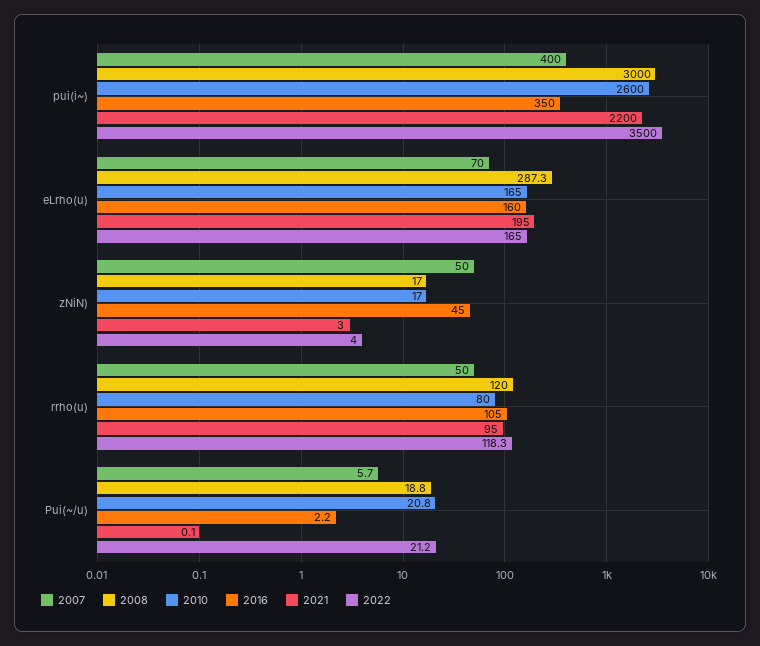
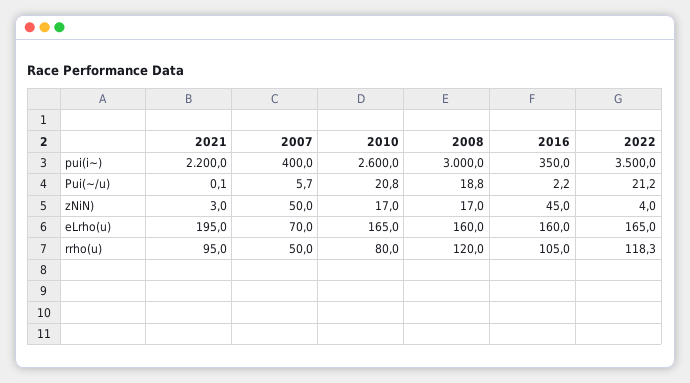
  {
    "2007": {
      "pui(i~)": 400,
      "eLrho(u)": 70,
      "zNiN)": 50,
      "rrho(u)": 50,
      "Pui(~/u)": 5.7
    },
    "2008": {
      "pui(i~)": 3000,
-     "eLrho(u)": 287.3,
+     "eLrho(u)": 160,
      "zNiN)": 17,
      "rrho(u)": 120,
      "Pui(~/u)": 18.8
    },
    "2010": {
      "pui(i~)": 2600,
      "eLrho(u)": 165,
      "zNiN)": 17,
      "rrho(u)": 80,
      "Pui(~/u)": 20.8
    },
    "2016": {
      "pui(i~)": 350,
      "eLrho(u)": 160,
      "zNiN)": 45,
      "rrho(u)": 105,
      "Pui(~/u)": 2.2
    },
    "2021": {
      "pui(i~)": 2200,
      "eLrho(u)": 195,
      "zNiN)": 3,
      "rrho(u)": 95,
      "Pui(~/u)": 0.1
    },
    "2022": {
      "pui(i~)": 3500,
      "eLrho(u)": 165,
      "zNiN)": 4,
      "rrho(u)": 118.3,
      "Pui(~/u)": 21.2
    }
  }

